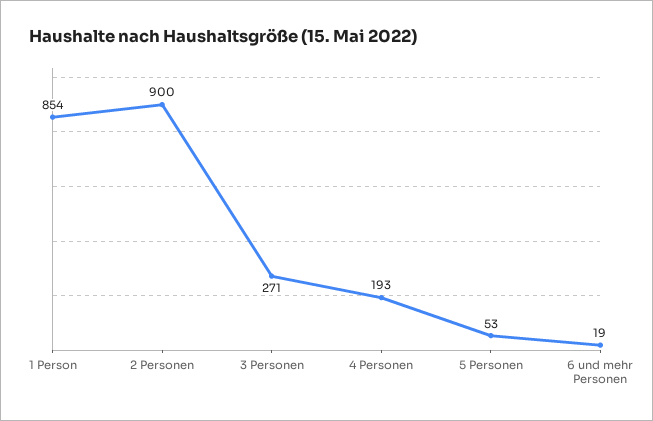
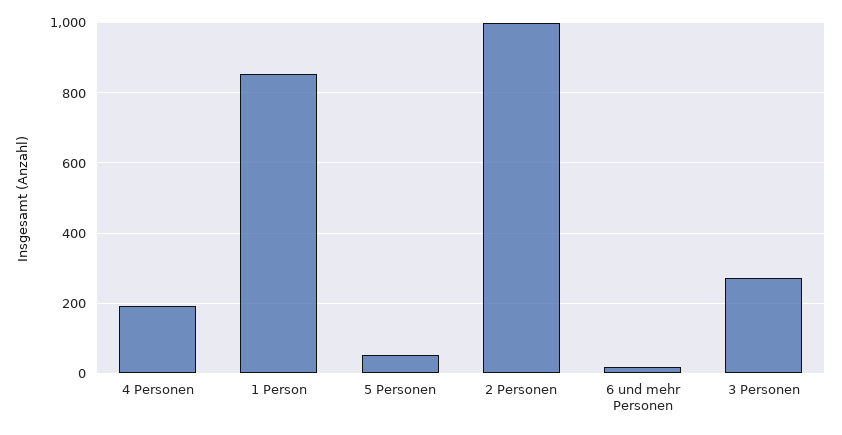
  {
    "1 Person": 854,
-   "2 Personen": 900,
+   "2 Personen": 1000,
    "3 Personen": 271,
    "4 Personen": 193,
    "5 Personen": 53,
    "6 und mehr Personen": 19
  }

